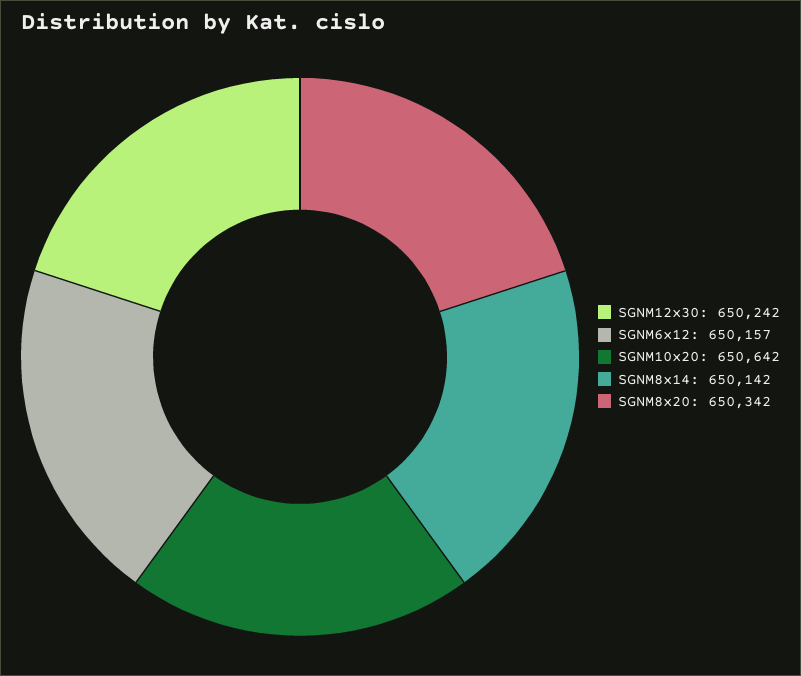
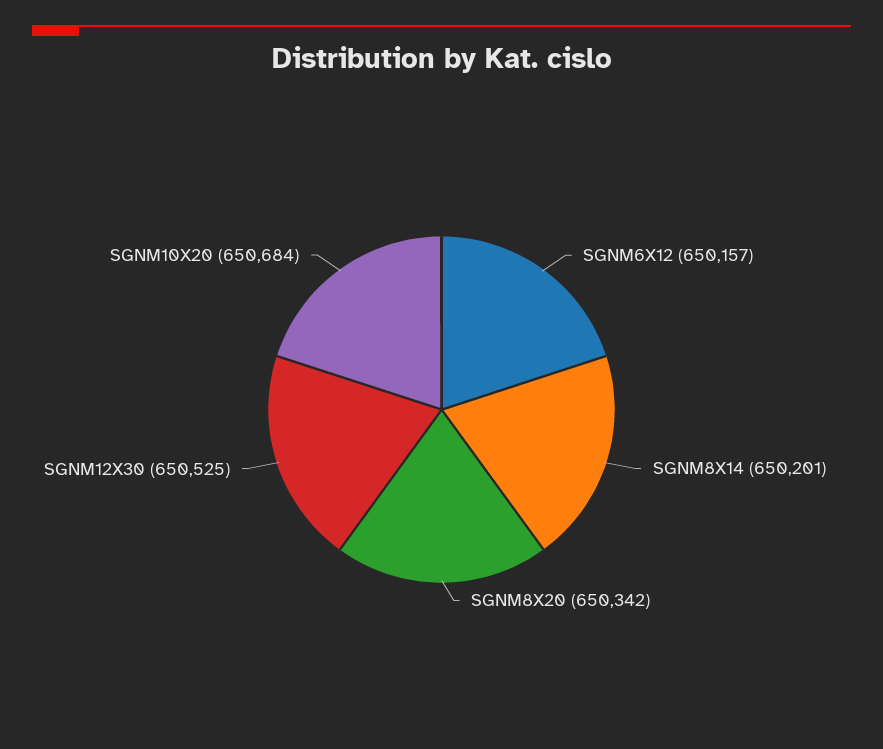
  {
-   "SGNM12x30": 650242,
+   "SGNM12x30": 650525,
    "SGNM6x12": 650157,
-   "SGNM10x20": 650642,
+   "SGNM10x20": 650684,
-   "SGNM8x14": 650142,
+   "SGNM8x14": 650201,
    "SGNM8x20": 650342
  }

